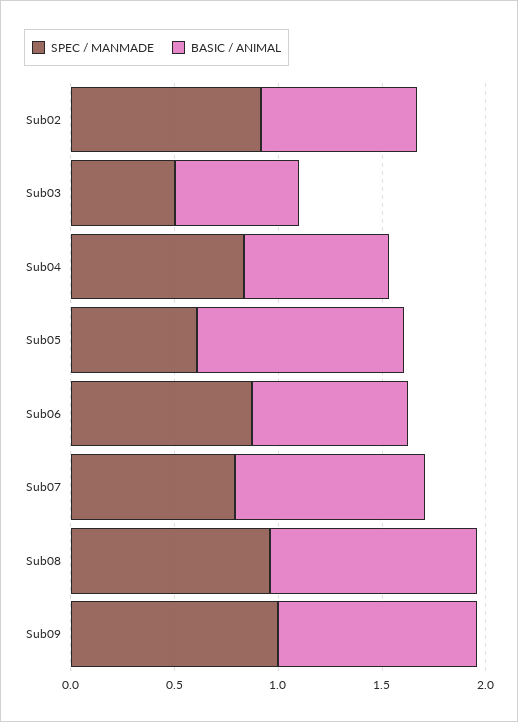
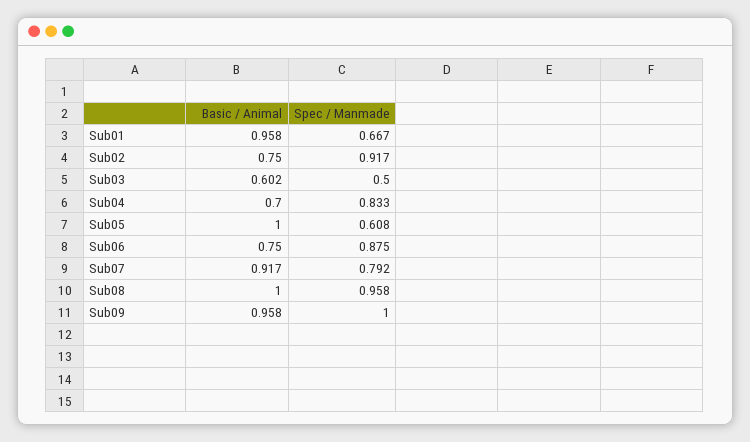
  {
    "SPEC / MANMADE": {
      "Sub02": 0.917,
      "Sub03": 0.5,
      "Sub04": 0.833,
      "Sub05": 0.608,
      "Sub06": 0.875,
      "Sub07": 0.792,
      "Sub08": 0.958,
-     "Sub09": 1
+     "Sub09": 1,
+     "Sub01": 0.667
    },
    "BASIC / ANIMAL": {
      "Sub02": 0.75,
      "Sub03": 0.602,
      "Sub04": 0.7,
      "Sub05": 1,
      "Sub06": 0.75,
      "Sub07": 0.917,
      "Sub08": 1,
-     "Sub09": 0.958
+     "Sub09": 0.958,
+     "Sub01": 0.958
    }
  }

